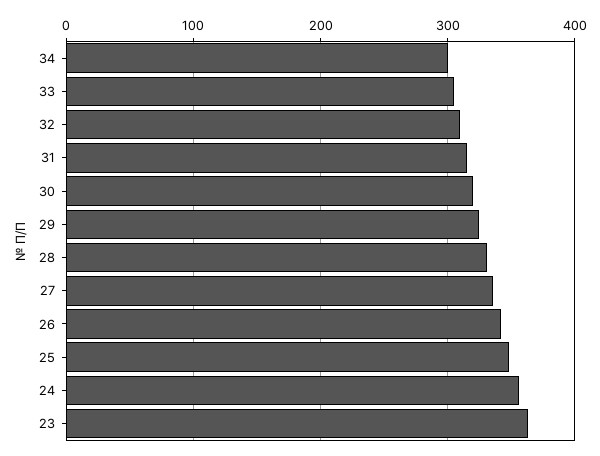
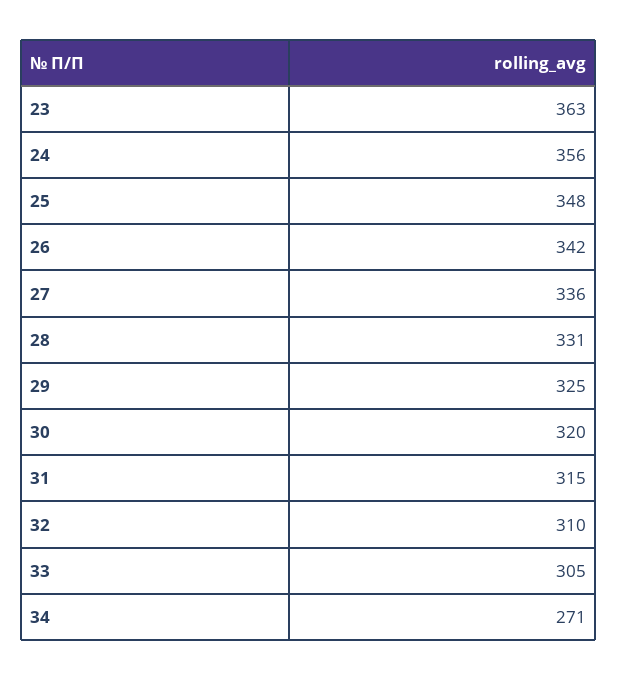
  {
-   "34": 300,
+   "34": 271,
    "33": 305,
    "32": 310,
    "31": 315,
    "30": 320,
    "29": 325,
    "28": 331,
    "27": 336,
    "26": 342,
    "25": 348,
    "24": 356,
    "23": 363
  }

